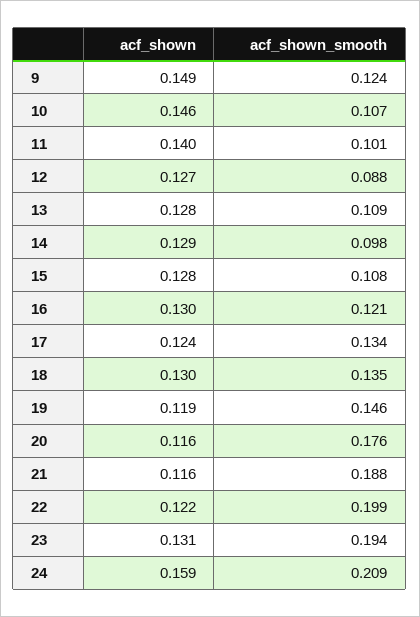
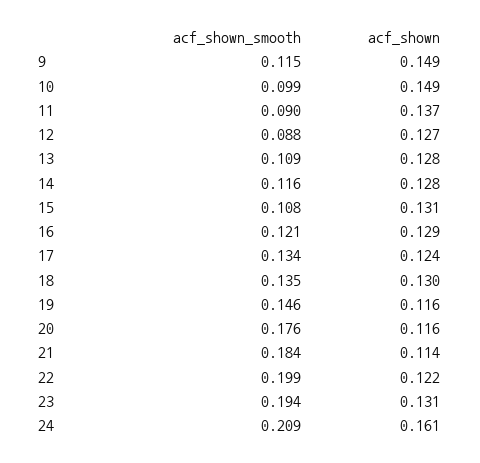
  {
    "acf_shown": {
      "9": 0.149,
-     "10": 0.146,
+     "10": 0.149,
-     "11": 0.14,
+     "11": 0.137,
      "12": 0.127,
      "13": 0.128,
-     "14": 0.129,
+     "14": 0.128,
-     "15": 0.128,
+     "15": 0.131,
-     "16": 0.13,
+     "16": 0.129,
      "17": 0.124,
      "18": 0.13,
-     "19": 0.119,
+     "19": 0.116,
      "20": 0.116,
-     "21": 0.116,
+     "21": 0.114,
      "22": 0.122,
      "23": 0.131,
-     "24": 0.159
+     "24": 0.161
    },
    "acf_shown_smooth": {
-     "9": 0.124,
+     "9": 0.115,
-     "10": 0.107,
+     "10": 0.099,
-     "11": 0.101,
+     "11": 0.09,
      "12": 0.088,
      "13": 0.109,
-     "14": 0.098,
+     "14": 0.116,
      "15": 0.108,
      "16": 0.121,
      "17": 0.134,
      "18": 0.135,
      "19": 0.146,
      "20": 0.176,
-     "21": 0.188,
+     "21": 0.184,
      "22": 0.199,
      "23": 0.194,
      "24": 0.209
    }
  }

